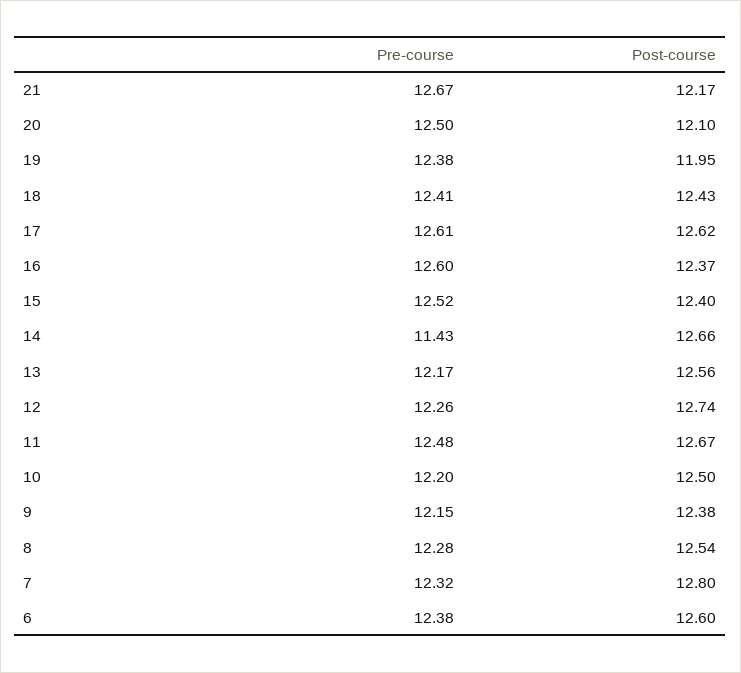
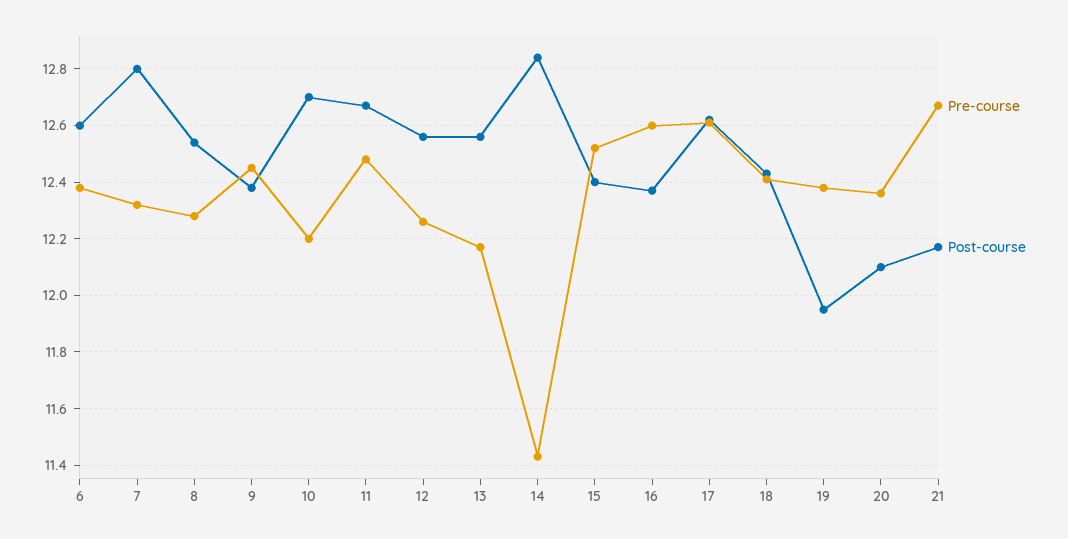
  {
    "Pre-course": {
      "21": 12.67,
-     "20": 12.5,
+     "20": 12.35,
      "19": 12.38,
      "18": 12.41,
      "17": 12.61,
      "16": 12.6,
      "15": 12.52,
      "14": 11.43,
      "13": 12.17,
      "12": 12.26,
      "11": 12.48,
      "10": 12.2,
-     "9": 12.15,
+     "9": 12.45,
      "8": 12.28,
      "7": 12.32,
      "6": 12.38
    },
    "Post-course": {
      "21": 12.17,
      "20": 12.1,
      "19": 11.95,
      "18": 12.43,
      "17": 12.62,
      "16": 12.37,
      "15": 12.4,
-     "14": 12.66,
+     "14": 12.85,
      "13": 12.56,
-     "12": 12.74,
+     "12": 12.55,
      "11": 12.67,
-     "10": 12.5,
+     "10": 12.7,
      "9": 12.38,
      "8": 12.54,
      "7": 12.8,
      "6": 12.6
    }
  }

